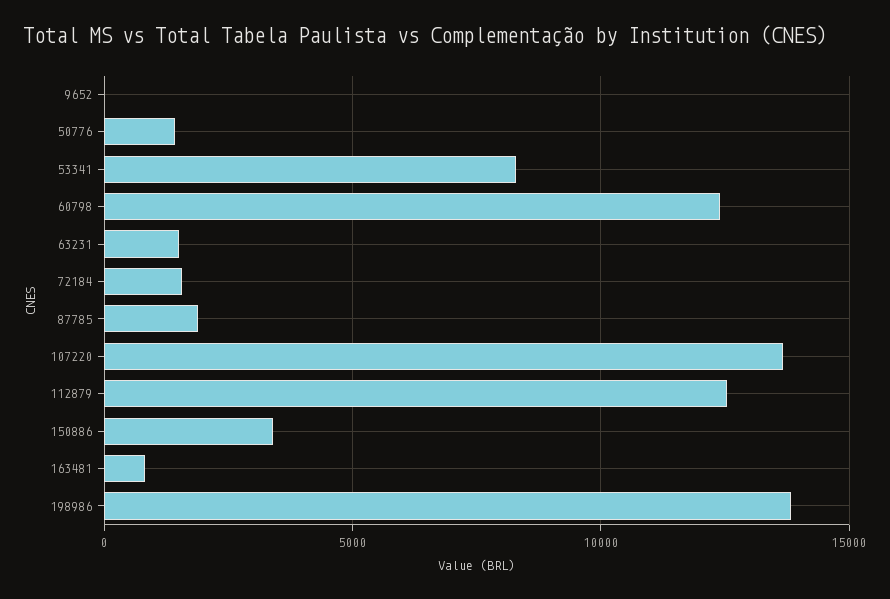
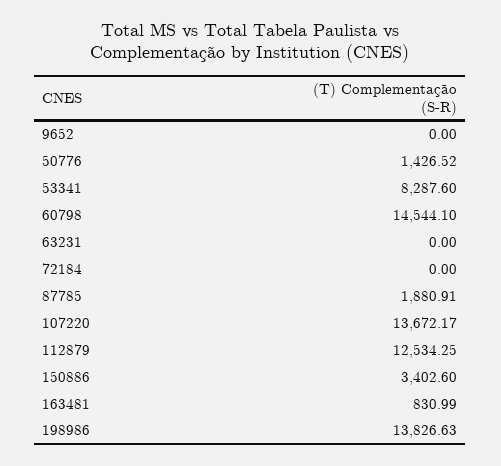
  {
    "9652": 0,
    "50776": 1426.52,
    "53341": 8287.6,
-   "60798": 12500,
+   "60798": 14544.1,
-   "63231": 1500,
+   "63231": 0,
-   "72184": 1500,
+   "72184": 0,
    "87785": 1880.91,
    "107220": 13672.17,
    "112879": 12534.25,
    "150886": 3402.6,
    "163481": 830.99,
    "198986": 13826.63
  }

